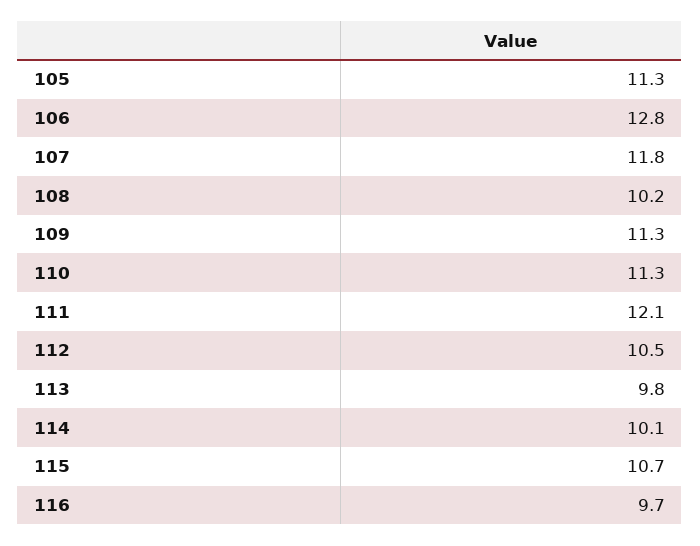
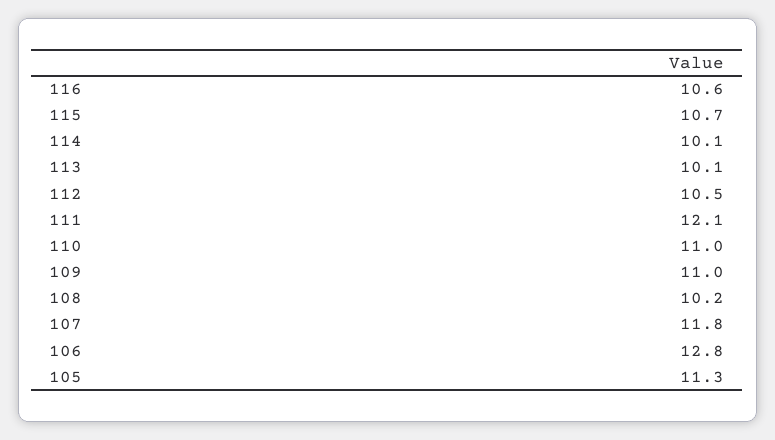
  {
    "105": 11.3,
    "106": 12.8,
    "107": 11.8,
    "108": 10.2,
-   "109": 11.3,
+   "109": 11,
-   "110": 11.3,
+   "110": 11,
    "111": 12.1,
    "112": 10.5,
-   "113": 9.8,
+   "113": 10.1,
    "114": 10.1,
    "115": 10.7,
-   "116": 9.7
+   "116": 10.6
  }

